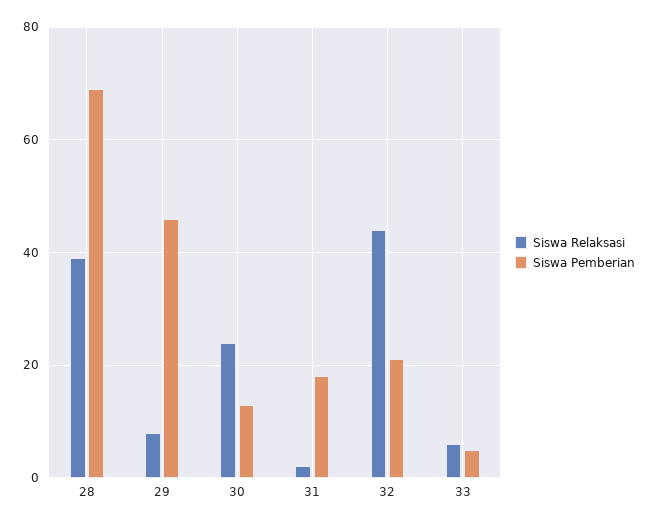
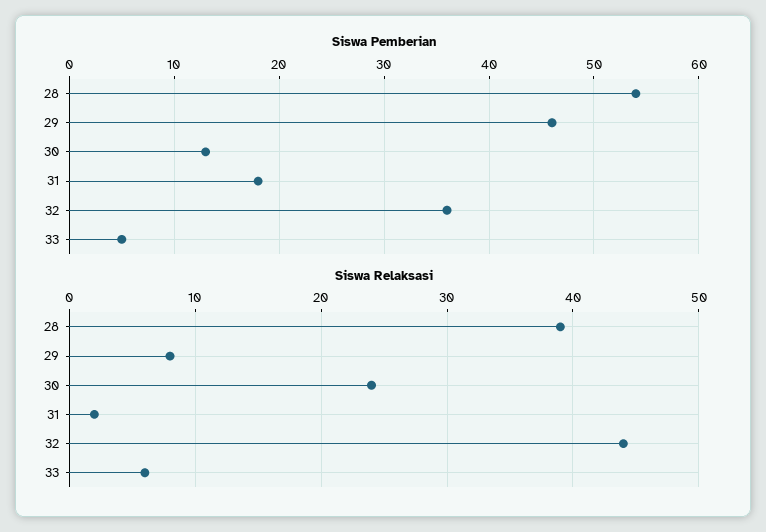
  {
    "Siswa Relaksasi": {
      "28": 39,
      "29": 8,
      "30": 24,
      "31": 2,
      "32": 44,
      "33": 6
    },
    "Siswa Pemberian": {
-     "28": 70,
+     "28": 54,
      "29": 46,
      "30": 13,
      "31": 18,
-     "32": 20,
+     "32": 36,
      "33": 5
    }
  }

